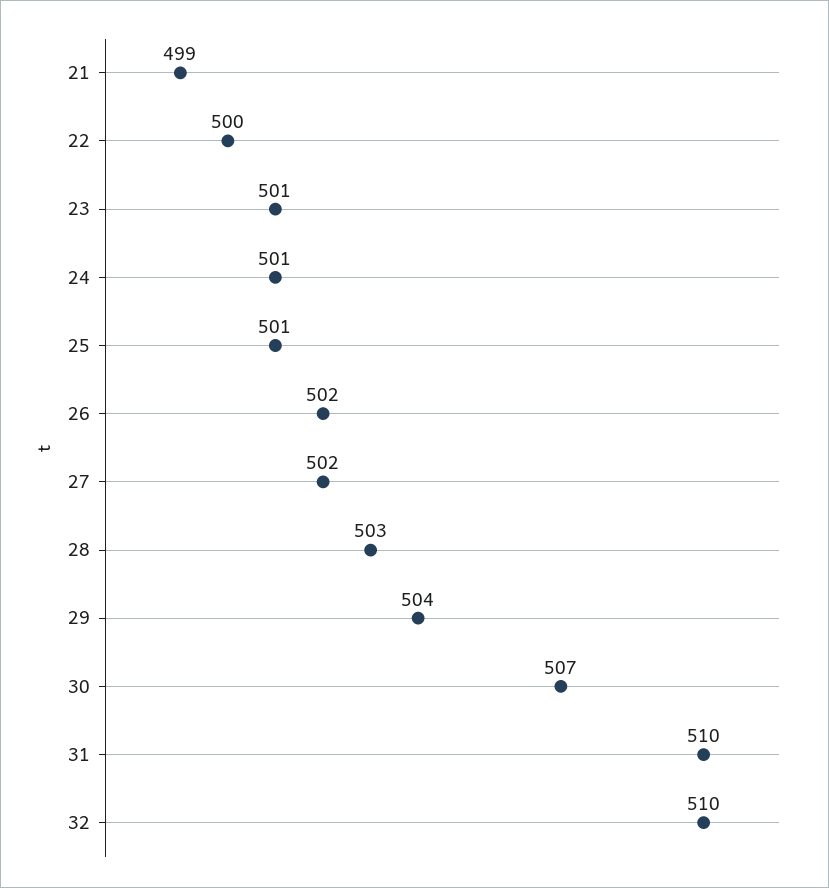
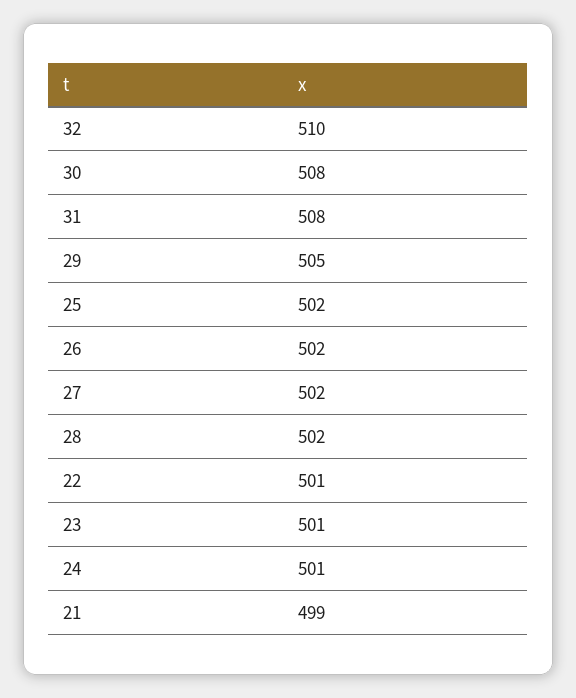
  {
    "21": 499,
-   "22": 500,
+   "22": 501,
    "23": 501,
    "24": 501,
-   "25": 501,
+   "25": 502,
    "26": 502,
    "27": 502,
-   "28": 503,
+   "28": 502,
-   "29": 504,
+   "29": 505,
-   "30": 507,
+   "30": 508,
-   "31": 510,
+   "31": 508,
    "32": 510
  }

